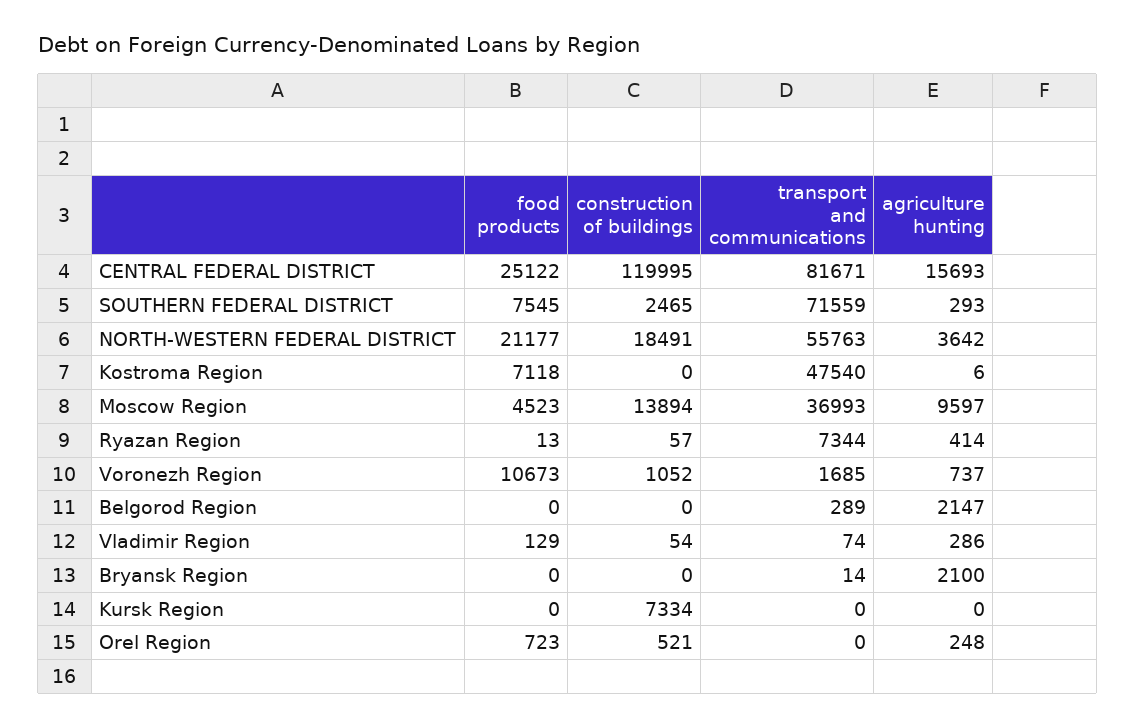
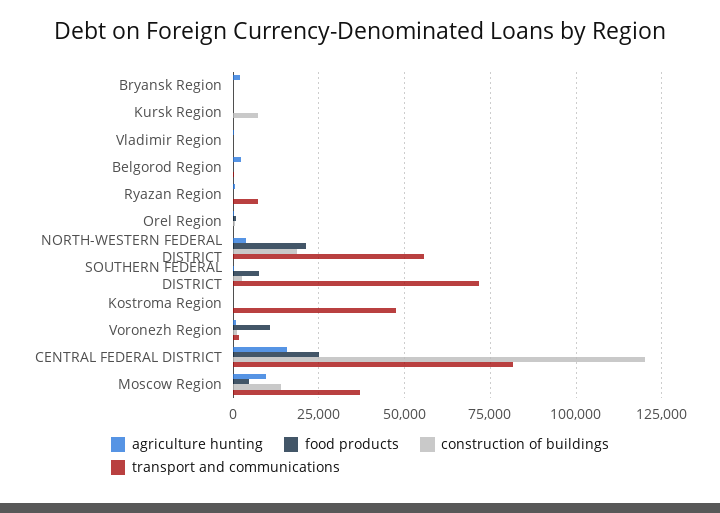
  {
    "food products": {
      "CENTRAL FEDERAL DISTRICT": 25122,
      "SOUTHERN FEDERAL DISTRICT": 7545,
      "NORTH-WESTERN FEDERAL DISTRICT": 21177,
-     "Kostroma Region": 7118,
+     "Kostroma Region": 0,
      "Moscow Region": 4523,
      "Ryazan Region": 13,
      "Voronezh Region": 10673,
      "Belgorod Region": 0,
      "Vladimir Region": 129,
      "Bryansk Region": 0,
      "Kursk Region": 0,
      "Orel Region": 723
    },
    "construction of buildings": {
      "CENTRAL FEDERAL DISTRICT": 119995,
      "SOUTHERN FEDERAL DISTRICT": 2465,
      "NORTH-WESTERN FEDERAL DISTRICT": 18491,
      "Kostroma Region": 0,
      "Moscow Region": 13894,
      "Ryazan Region": 57,
      "Voronezh Region": 1052,
      "Belgorod Region": 0,
      "Vladimir Region": 54,
      "Bryansk Region": 0,
      "Kursk Region": 7334,
      "Orel Region": 521
    },
    "transport and communications": {
      "CENTRAL FEDERAL DISTRICT": 81671,
      "SOUTHERN FEDERAL DISTRICT": 71559,
      "NORTH-WESTERN FEDERAL DISTRICT": 55763,
      "Kostroma Region": 47540,
      "Moscow Region": 36993,
      "Ryazan Region": 7344,
      "Voronezh Region": 1685,
      "Belgorod Region": 289,
      "Vladimir Region": 74,
      "Bryansk Region": 14,
      "Kursk Region": 0,
      "Orel Region": 0
    },
    "agriculture hunting": {
      "CENTRAL FEDERAL DISTRICT": 15693,
      "SOUTHERN FEDERAL DISTRICT": 293,
      "NORTH-WESTERN FEDERAL DISTRICT": 3642,
      "Kostroma Region": 6,
      "Moscow Region": 9597,
      "Ryazan Region": 414,
      "Voronezh Region": 737,
      "Belgorod Region": 2147,
      "Vladimir Region": 286,
      "Bryansk Region": 2100,
      "Kursk Region": 0,
      "Orel Region": 248
    }
  }

